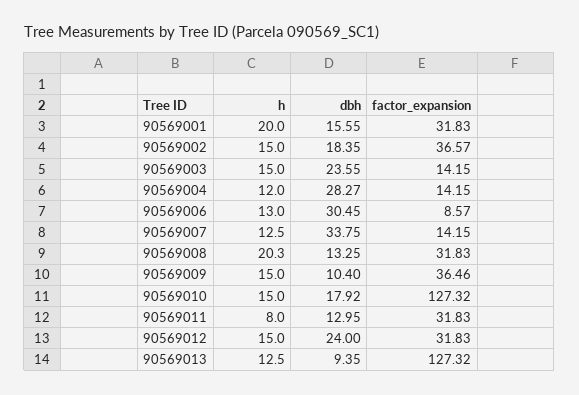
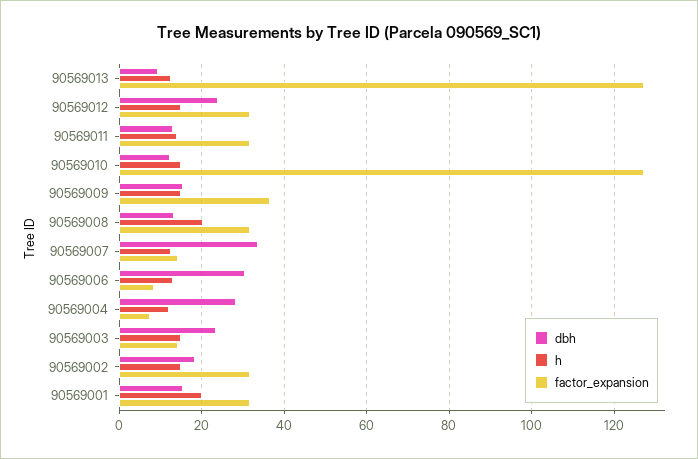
  {
    "h": {
      "90569001": 20,
      "90569002": 15,
      "90569003": 15,
      "90569004": 12,
      "90569006": 13,
      "90569007": 12.5,
      "90569008": 20.3,
      "90569009": 15,
      "90569010": 15,
-     "90569011": 8,
+     "90569011": 14,
      "90569012": 15,
      "90569013": 12.5
    },
    "dbh": {
      "90569001": 15.55,
      "90569002": 18.35,
      "90569003": 23.55,
      "90569004": 28.27,
      "90569006": 30.45,
      "90569007": 33.75,
      "90569008": 13.25,
-     "90569009": 10.4,
+     "90569009": 16,
-     "90569010": 17.92,
+     "90569010": 12,
      "90569011": 12.95,
      "90569012": 24,
      "90569013": 9.35
    },
    "factor_expansion": {
      "90569001": 31.83,
-     "90569002": 36.57,
+     "90569002": 32,
      "90569003": 14.15,
-     "90569004": 14.15,
+     "90569004": 8,
      "90569006": 8.57,
      "90569007": 14.15,
      "90569008": 31.83,
      "90569009": 36.46,
      "90569010": 127.32,
      "90569011": 31.83,
      "90569012": 31.83,
      "90569013": 127.32
    }
  }

